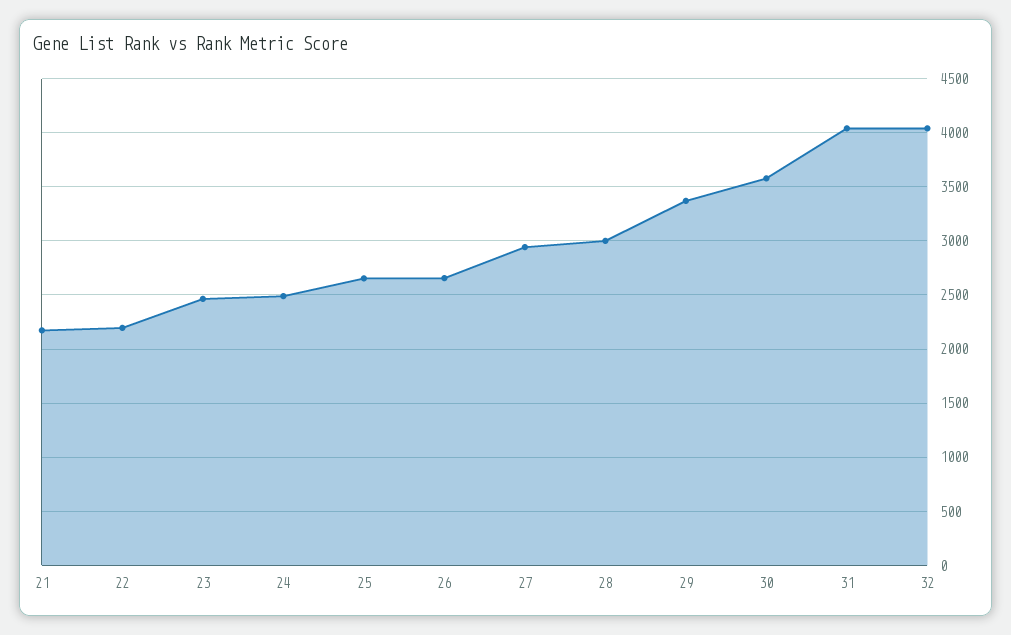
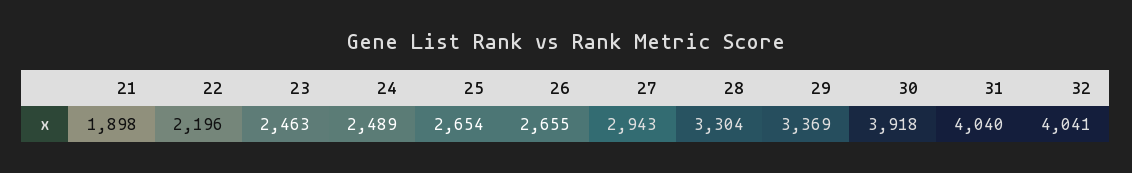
  {
-   "21": 2200,
+   "21": 1898,
    "22": 2196,
    "23": 2463,
    "24": 2489,
    "25": 2654,
    "26": 2655,
    "27": 2943,
-   "28": 3000,
+   "28": 3304,
    "29": 3369,
-   "30": 3600,
+   "30": 3918,
    "31": 4040,
    "32": 4041
  }

